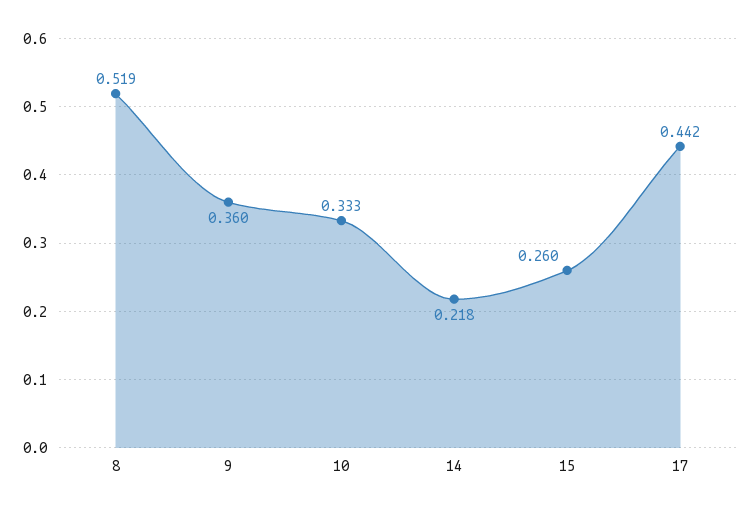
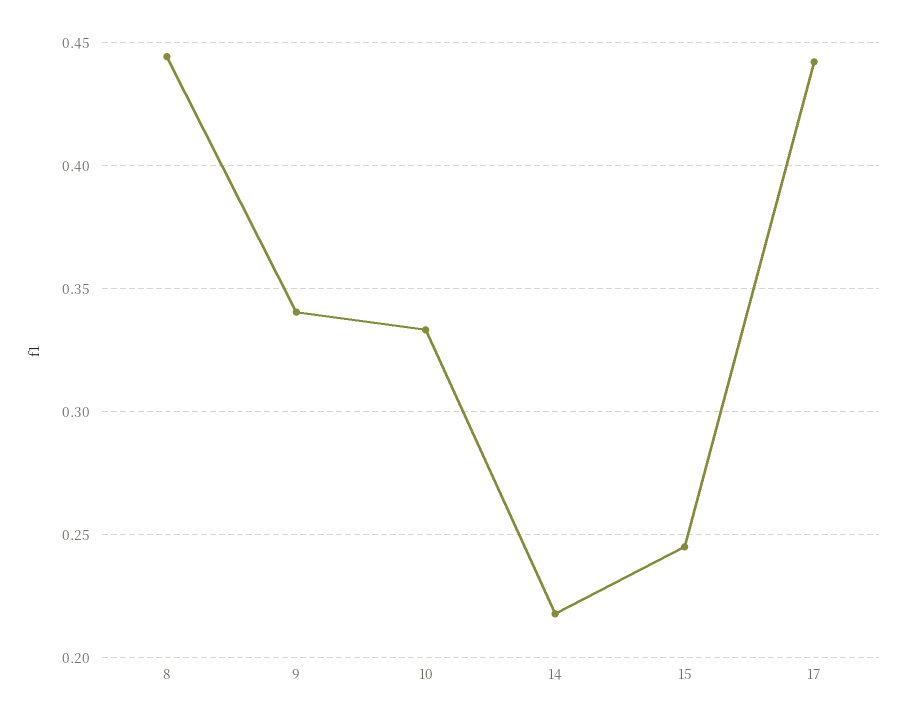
  {
-   "8": 0.519,
+   "8": 0.445,
-   "9": 0.36,
+   "9": 0.34,
    "10": 0.333,
    "14": 0.218,
-   "15": 0.26,
+   "15": 0.245,
    "17": 0.442
  }

